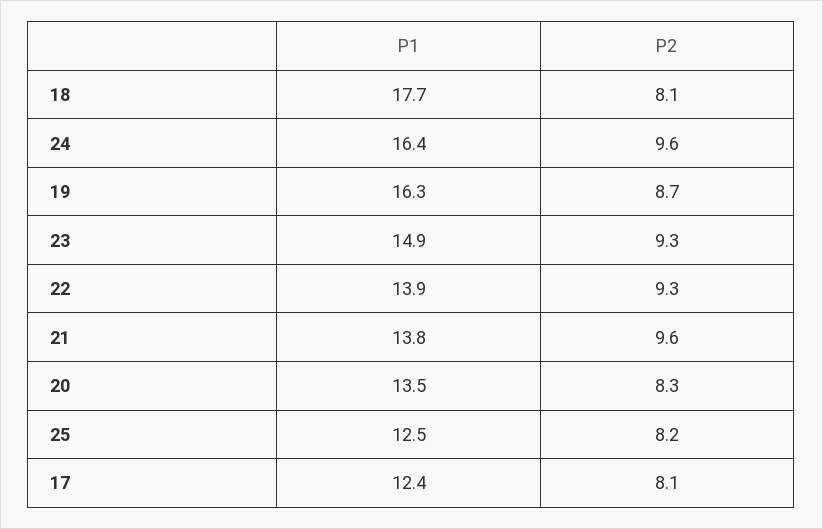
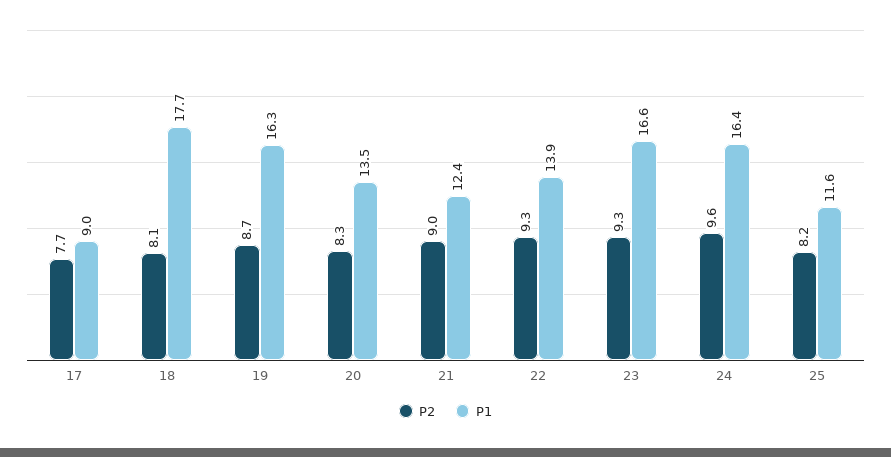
  {
    "P1": {
      "18": 17.7,
      "24": 16.4,
      "19": 16.3,
-     "23": 14.9,
+     "23": 16.6,
      "22": 13.9,
-     "21": 13.8,
+     "21": 12.4,
      "20": 13.5,
-     "25": 12.5,
+     "25": 11.6,
-     "17": 12.4
+     "17": 9
    },
    "P2": {
      "18": 8.1,
      "24": 9.6,
      "19": 8.7,
      "23": 9.3,
      "22": 9.3,
-     "21": 9.6,
+     "21": 9,
      "20": 8.3,
      "25": 8.2,
-     "17": 8.1
+     "17": 7.7
    }
  }

